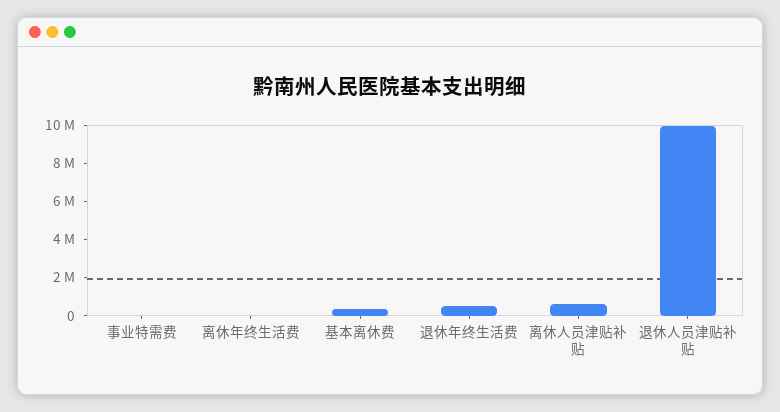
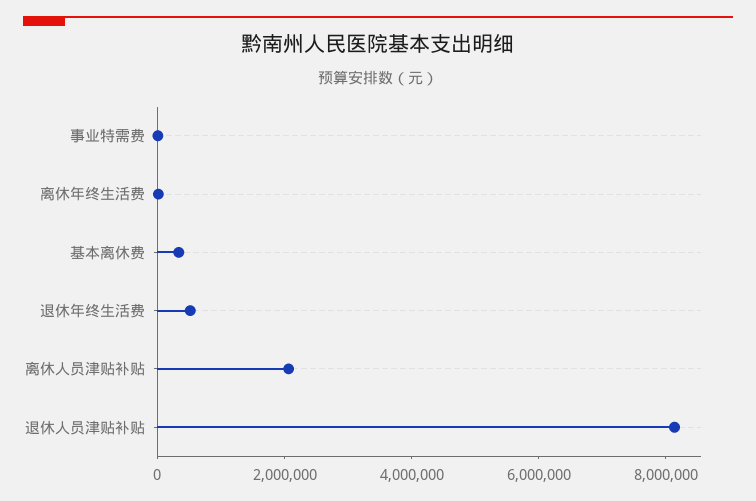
  {
    "事业特需费": 0,
    "离休年终生活费": 0,
    "基本离休费": 500000,
    "退休年终生活费": 500000,
-   "离休人员津贴补贴": 500000,
+   "离休人员津贴补贴": 2000000,
-   "退休人员津贴补贴": 10000000
+   "退休人员津贴补贴": 8000000
  }

